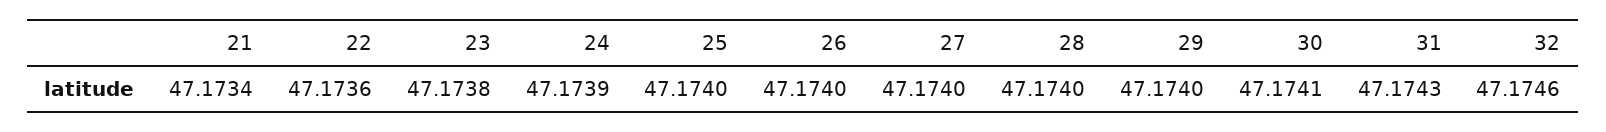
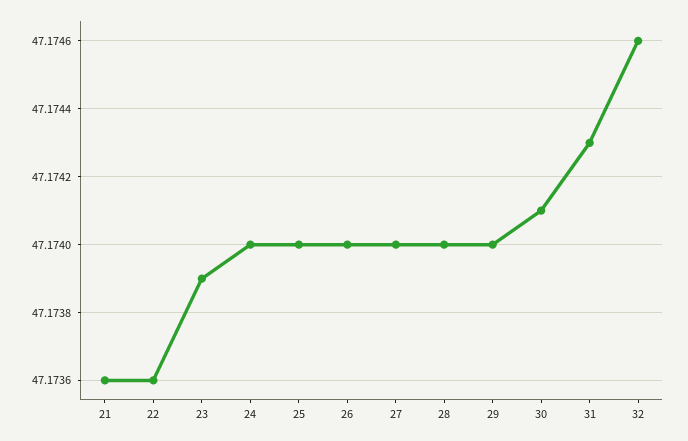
  {
-   "21": 47.1734,
+   "21": 47.1736,
    "22": 47.1736,
-   "23": 47.1738,
+   "23": 47.1739,
-   "24": 47.1739,
+   "24": 47.174,
    "25": 47.174,
    "26": 47.174,
    "27": 47.174,
    "28": 47.174,
    "29": 47.174,
    "30": 47.1741,
    "31": 47.1743,
    "32": 47.1746
  }

